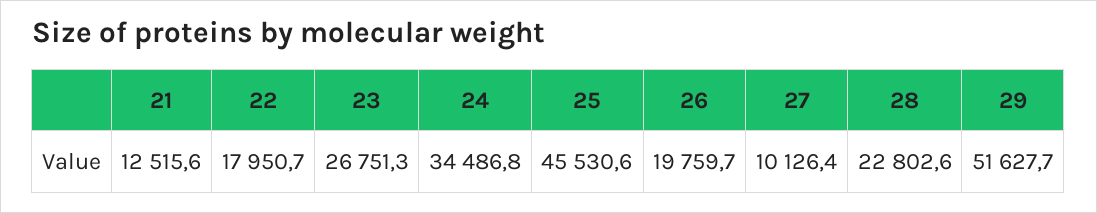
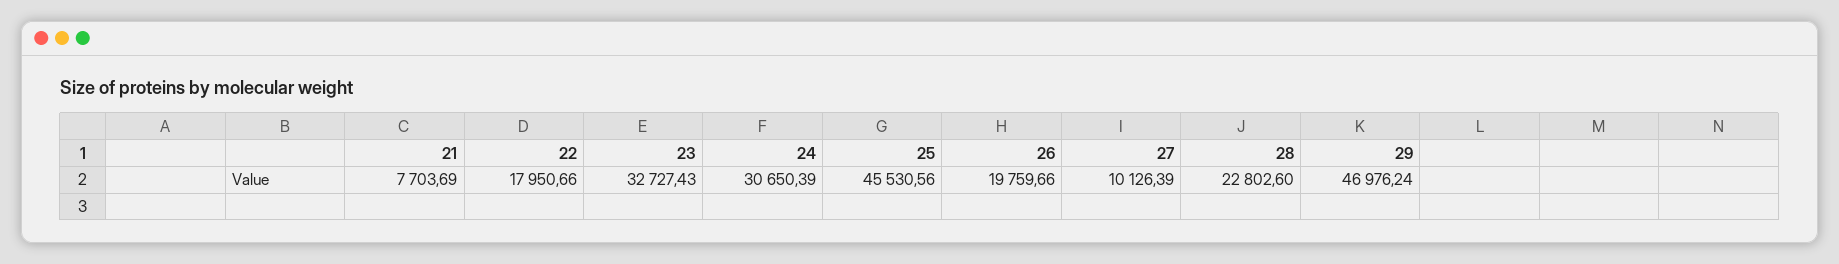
  {
-   "21": 12515.6,
+   "21": 7703.69,
    "22": 17950.66,
-   "23": 26751.3,
+   "23": 32727.43,
-   "24": 34486.8,
+   "24": 30650.39,
    "25": 45530.56,
    "26": 19759.66,
    "27": 10126.39,
    "28": 22802.6,
-   "29": 51627.7
+   "29": 46976.24
  }

